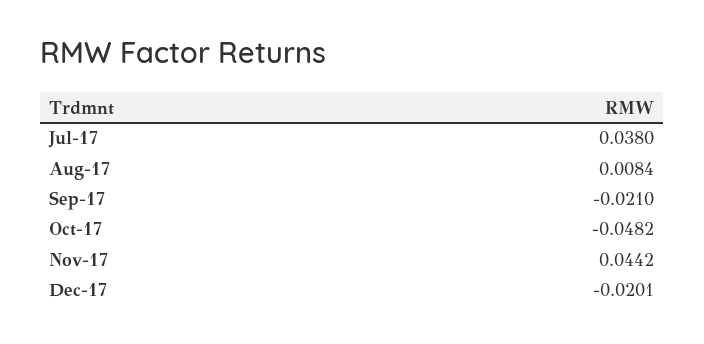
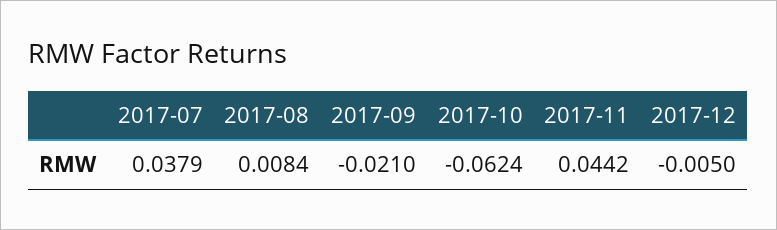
  {
-   "Jul-17": 0.038,
+   "Jul-17": 0.0379,
    "Aug-17": 0.0084,
    "Sep-17": -0.021,
-   "Oct-17": -0.0482,
+   "Oct-17": -0.0624,
    "Nov-17": 0.0442,
-   "Dec-17": -0.0201
+   "Dec-17": -0.005
  }

